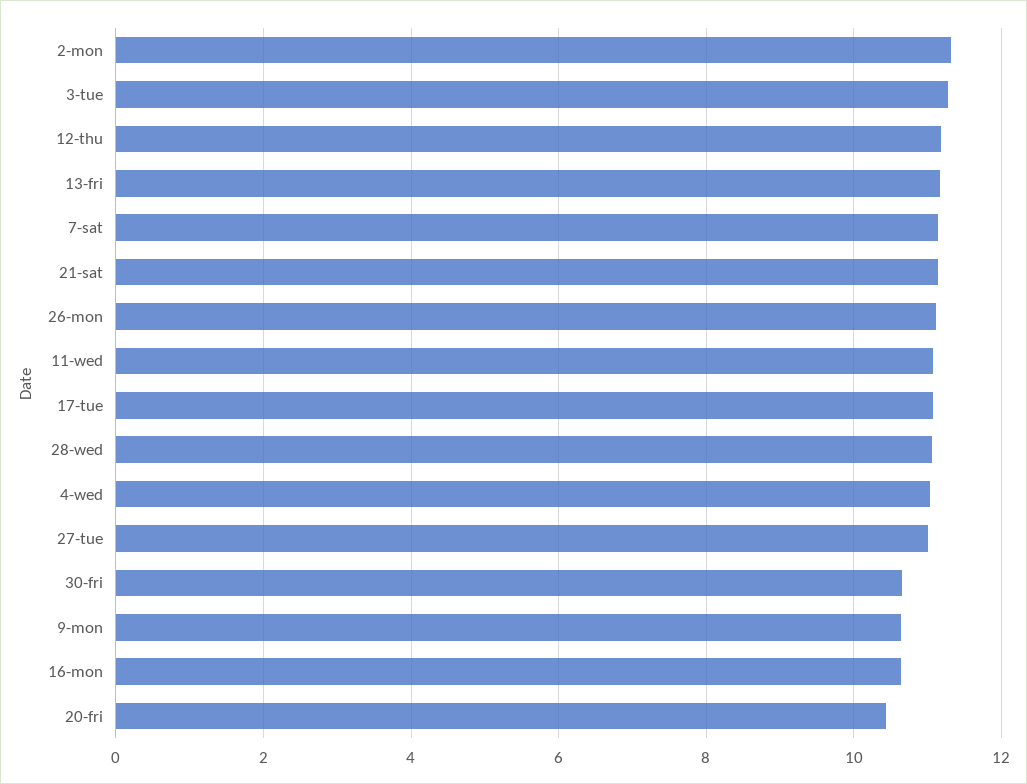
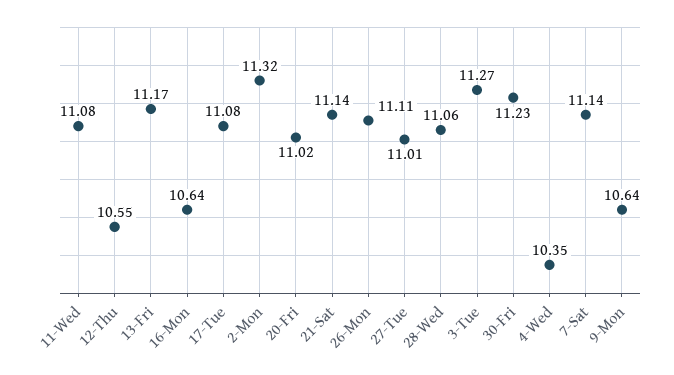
  {
    "2-mon": 11.32,
    "3-tue": 11.27,
-   "12-thu": 11.2,
+   "12-thu": 10.55,
    "13-fri": 11.17,
    "7-sat": 11.14,
    "21-sat": 11.14,
    "26-mon": 11.11,
    "11-wed": 11.08,
    "17-tue": 11.08,
    "28-wed": 11.06,
-   "4-wed": 11,
+   "4-wed": 10.35,
    "27-tue": 11.01,
-   "30-fri": 10.6,
+   "30-fri": 11.23,
    "9-mon": 10.64,
    "16-mon": 10.64,
-   "20-fri": 10.4
+   "20-fri": 11.02
  }

